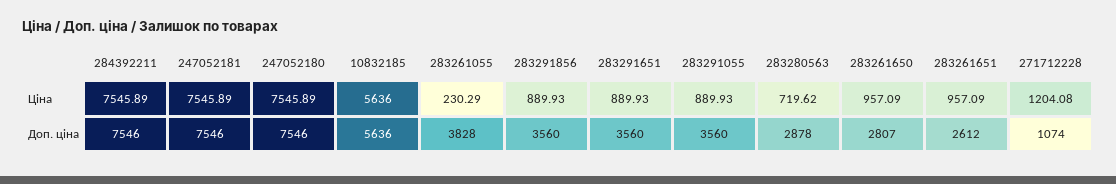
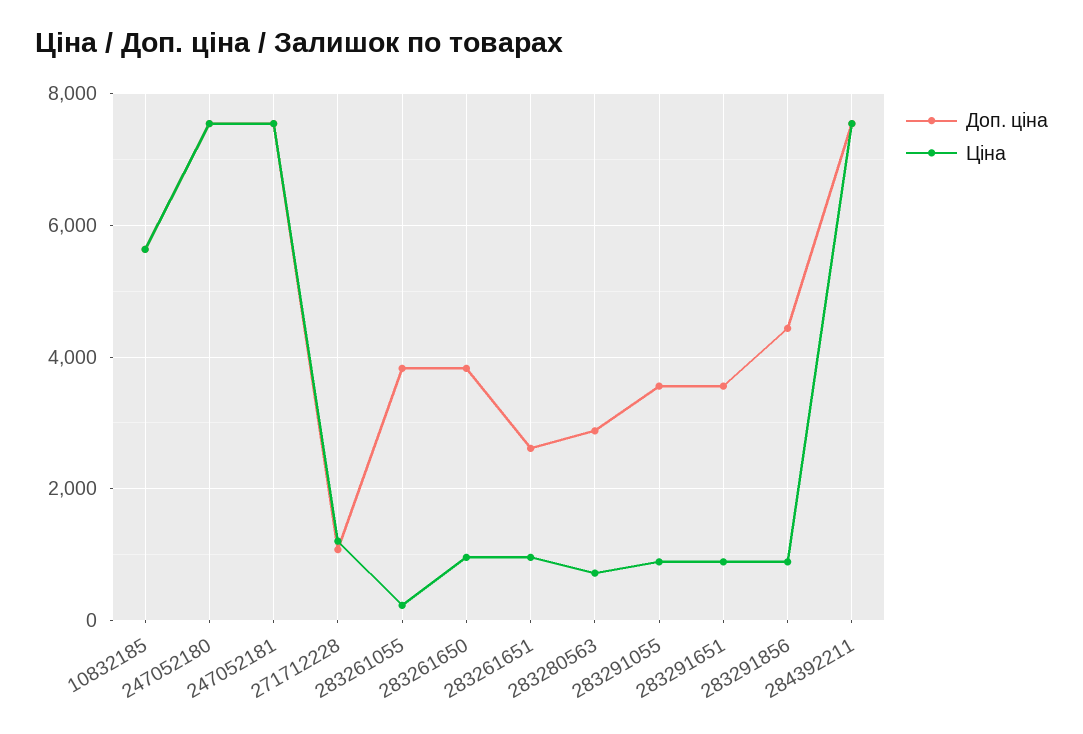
  {
    "Ціна": {
      "284392211": 7545.89,
      "247052181": 7545.89,
      "247052180": 7545.89,
      "10832185": 5636,
      "283261055": 230.29,
      "283291856": 889.93,
      "283291651": 889.93,
      "283291055": 889.93,
      "283280563": 719.62,
      "283261650": 957.09,
      "283261651": 957.09,
      "271712228": 1204.08
    },
    "Доп. ціна": {
      "284392211": 7546,
      "247052181": 7546,
      "247052180": 7546,
      "10832185": 5636,
      "283261055": 3828,
-     "283291856": 3560,
+     "283291856": 4400,
      "283291651": 3560,
      "283291055": 3560,
      "283280563": 2878,
-     "283261650": 2807,
+     "283261650": 3800,
      "283261651": 2612,
      "271712228": 1074
    }
  }

